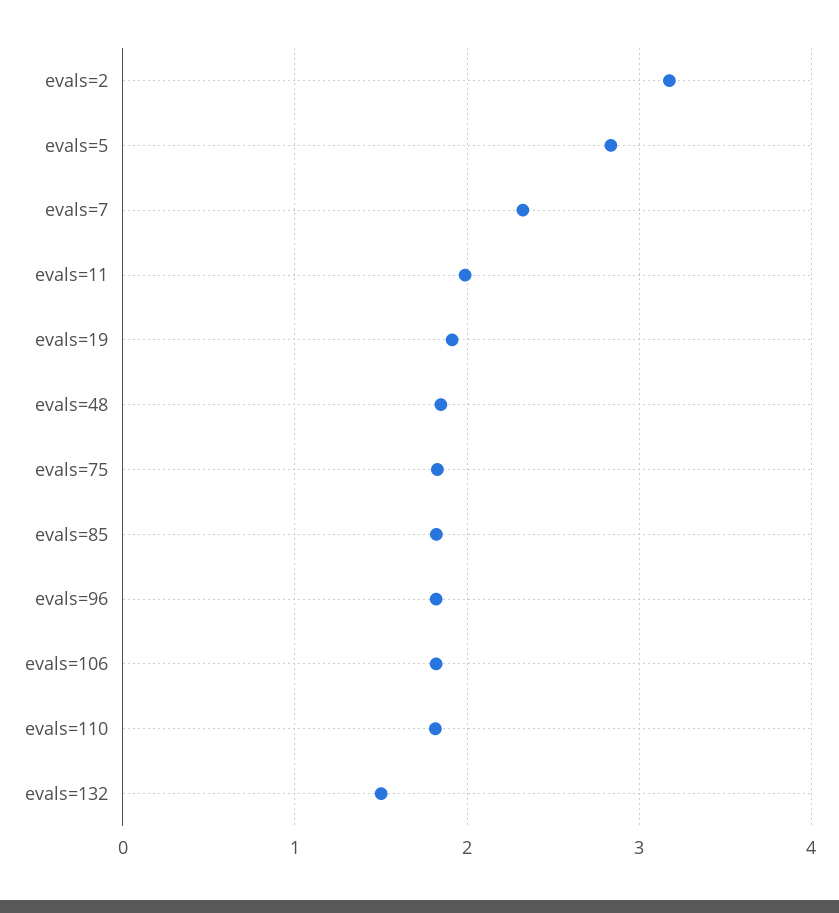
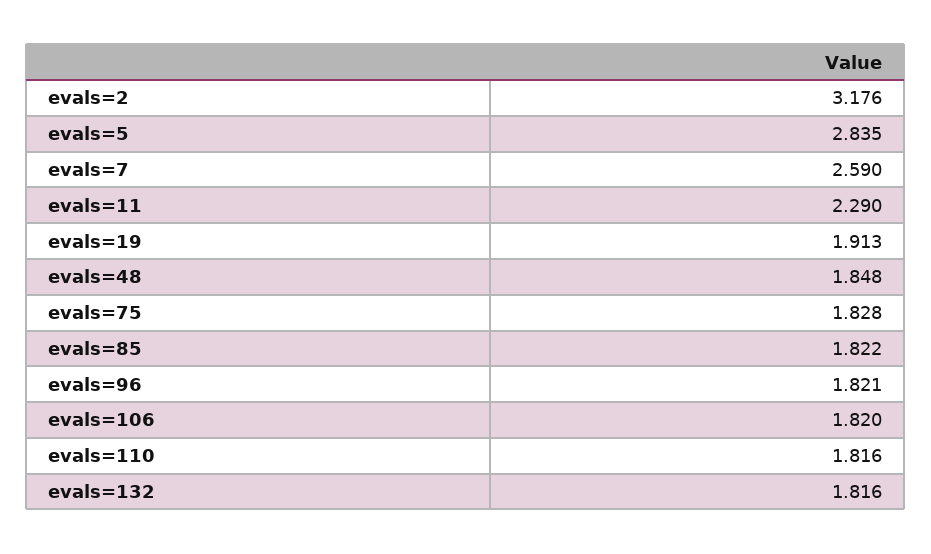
  {
    "evals=2": 3.176,
    "evals=5": 2.835,
-   "evals=7": 2.3,
+   "evals=7": 2.59,
-   "evals=11": 2,
+   "evals=11": 2.29,
    "evals=19": 1.913,
    "evals=48": 1.848,
    "evals=75": 1.828,
    "evals=85": 1.822,
    "evals=96": 1.821,
    "evals=106": 1.82,
    "evals=110": 1.816,
-   "evals=132": 1.5
+   "evals=132": 1.816
  }

